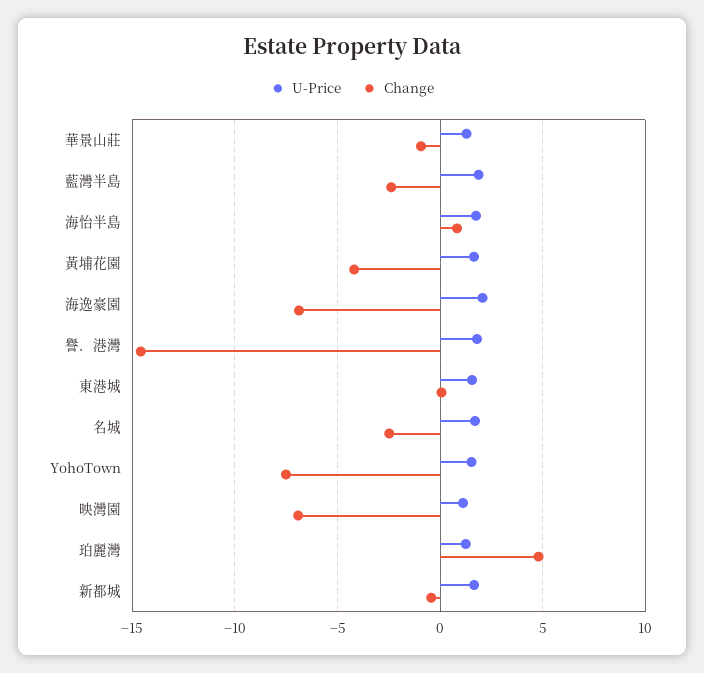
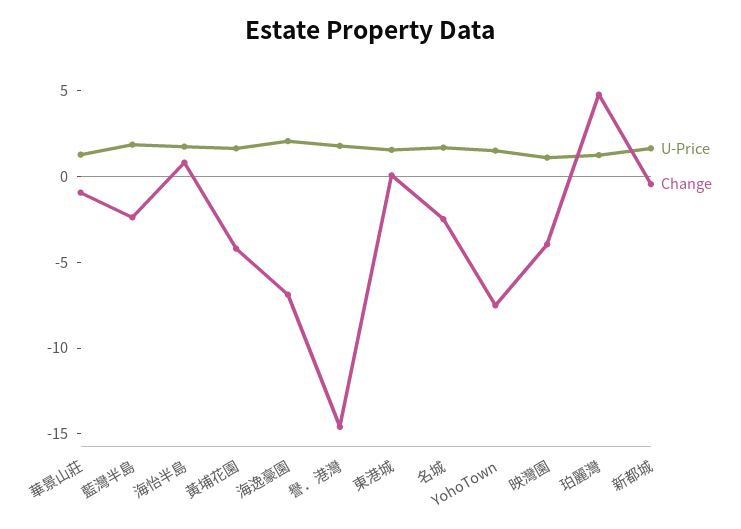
  {
    "U-Price": {
      "華景山莊": 1.5,
      "藍灣半島": 2,
      "海怡半島": 2,
      "黃埔花園": 1.5,
      "海逸豪園": 2,
      "譽．港灣": 2,
      "東港城": 1.5,
      "名城": 1.5,
      "YohoTown": 1.5,
      "映灣園": 1,
      "珀麗灣": 1,
      "新都城": 1.5
    },
    "Change": {
      "華景山莊": -1,
      "藍灣半島": -2.5,
      "海怡半島": 1,
      "黃埔花園": -4,
      "海逸豪園": -7,
      "譽．港灣": -14.5,
      "東港城": 0,
      "名城": -2.5,
      "YohoTown": -7.5,
-     "映灣園": -7,
+     "映灣園": -4,
      "珀麗灣": 5,
      "新都城": -0.5
    }
  }

